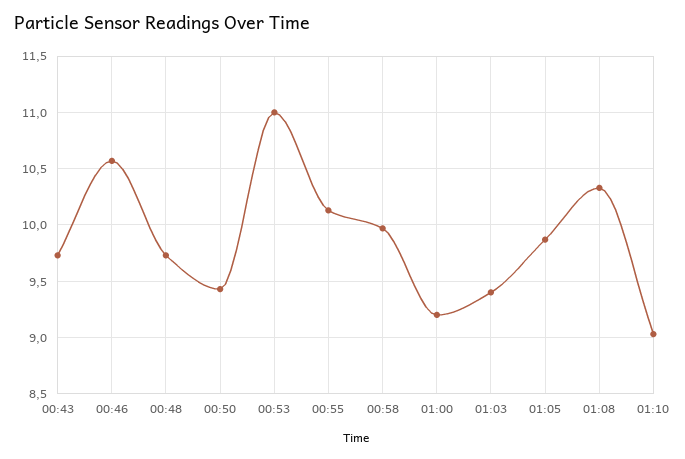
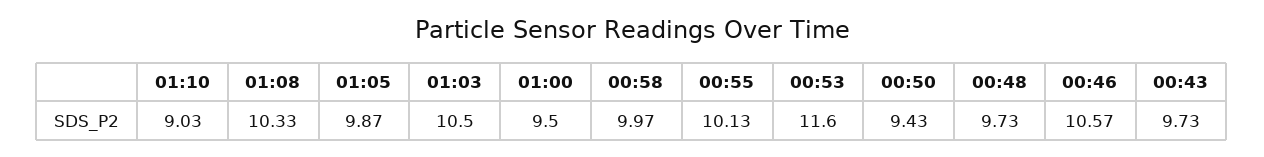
  {
    "00:43": 9.73,
    "00:46": 10.57,
    "00:48": 9.73,
    "00:50": 9.43,
-   "00:53": 11,
+   "00:53": 11.6,
    "00:55": 10.13,
    "00:58": 9.97,
-   "01:00": 9.2,
+   "01:00": 9.5,
-   "01:03": 9.4,
+   "01:03": 10.5,
    "01:05": 9.87,
    "01:08": 10.33,
    "01:10": 9.03
  }

